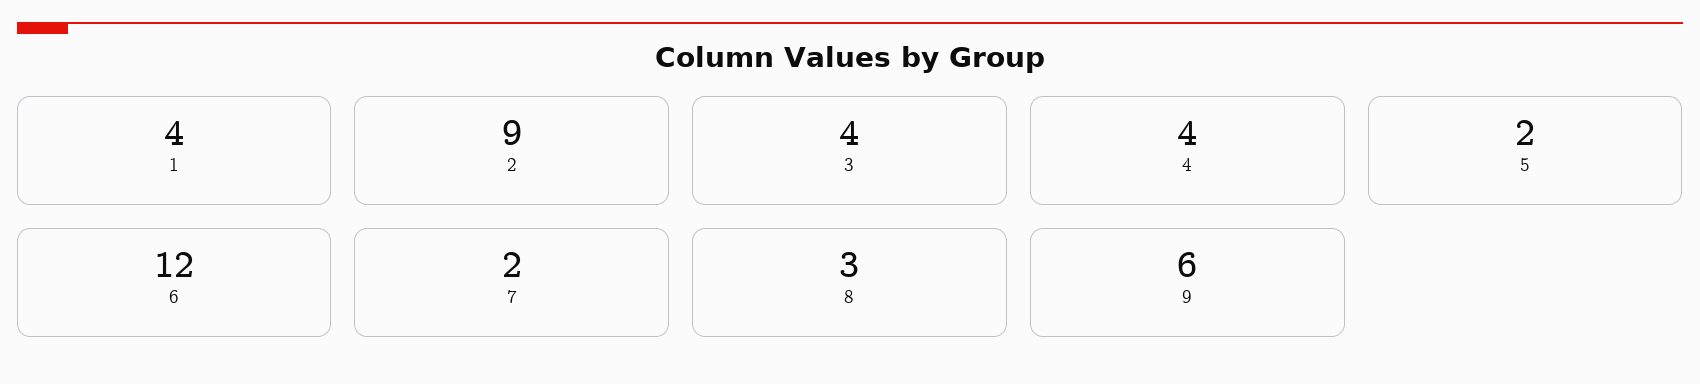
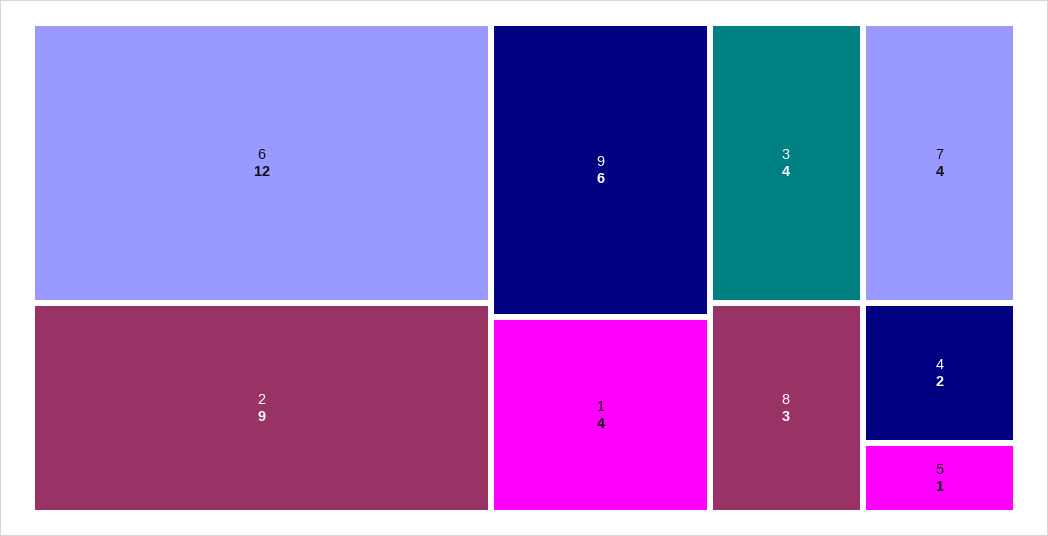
  {
    "1": 4,
    "2": 9,
    "3": 4,
-   "4": 4,
+   "4": 2,
-   "5": 2,
+   "5": 1,
    "6": 12,
-   "7": 2,
+   "7": 4,
    "8": 3,
    "9": 6
  }

